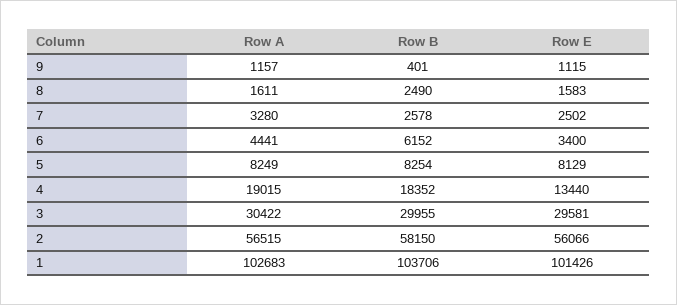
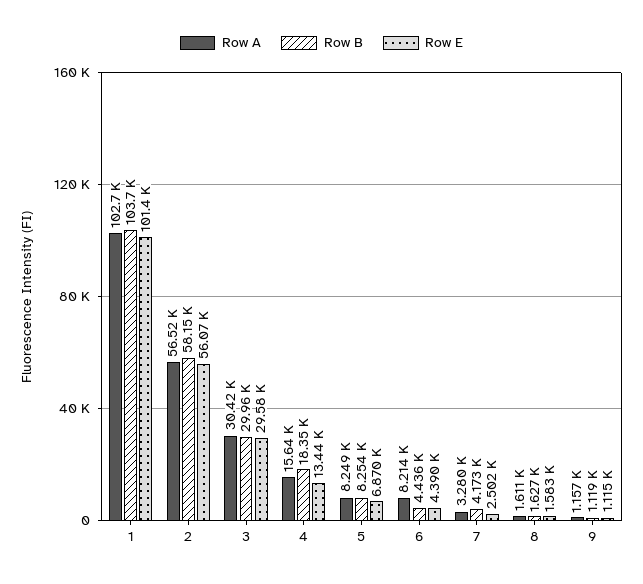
  {
    "Row A": {
      "9": 1157,
      "8": 1611,
      "7": 3280,
-     "6": 4441,
+     "6": 8214,
      "5": 8249,
-     "4": 19015,
+     "4": 15640,
      "3": 30422,
      "2": 56515,
      "1": 102683
    },
    "Row B": {
-     "9": 401,
+     "9": 1119,
-     "8": 2490,
+     "8": 1627,
-     "7": 2578,
+     "7": 4173,
-     "6": 6152,
+     "6": 4436,
      "5": 8254,
      "4": 18352,
      "3": 29955,
      "2": 58150,
      "1": 103706
    },
    "Row E": {
      "9": 1115,
      "8": 1583,
      "7": 2502,
-     "6": 3400,
+     "6": 4390,
-     "5": 8129,
+     "5": 6870,
      "4": 13440,
      "3": 29581,
      "2": 56066,
      "1": 101426
    }
  }

